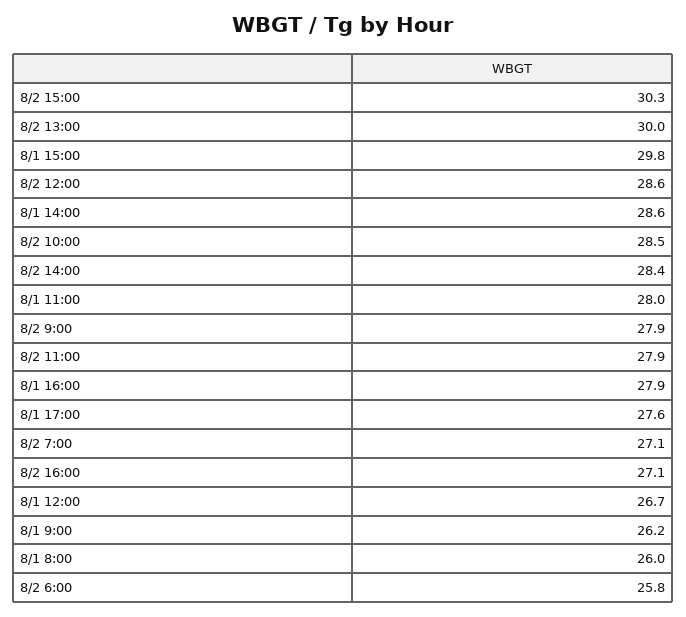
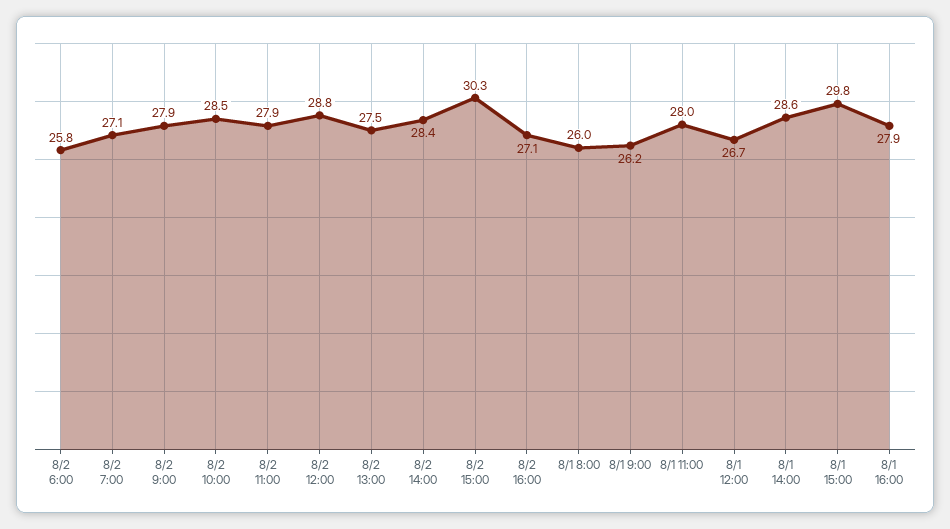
  {
    "8/2 15:00": 30.3,
-   "8/2 13:00": 30,
+   "8/2 13:00": 27.5,
    "8/1 15:00": 29.8,
-   "8/2 12:00": 28.6,
+   "8/2 12:00": 28.8,
    "8/1 14:00": 28.6,
    "8/2 10:00": 28.5,
    "8/2 14:00": 28.4,
    "8/1 11:00": 28,
    "8/2 9:00": 27.9,
    "8/2 11:00": 27.9,
    "8/1 16:00": 27.9,
-   "8/1 17:00": 27.6,
    "8/2 7:00": 27.1,
    "8/2 16:00": 27.1,
    "8/1 12:00": 26.7,
    "8/1 9:00": 26.2,
    "8/1 8:00": 26,
    "8/2 6:00": 25.8
  }

